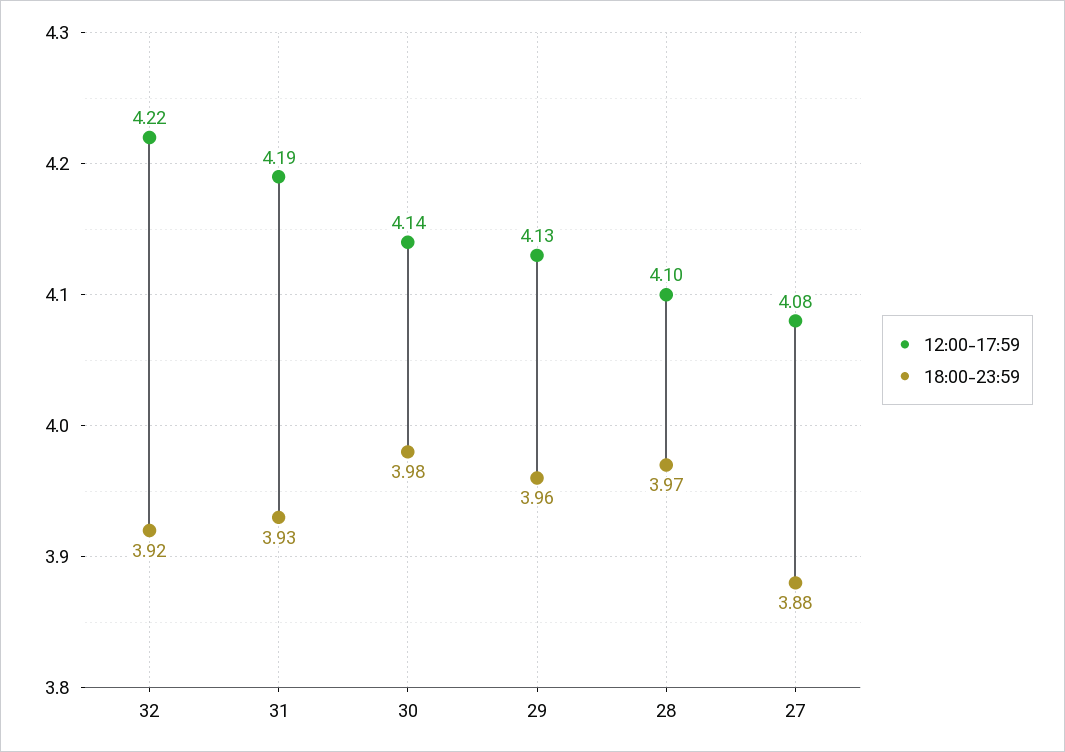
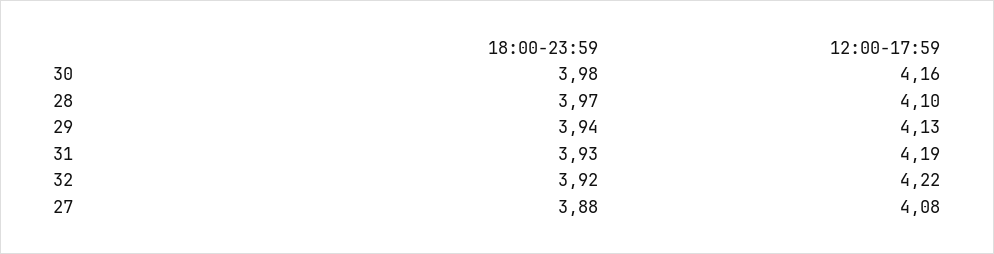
  {
    "12:00-17:59": {
      "32": 4.22,
      "31": 4.19,
-     "30": 4.14,
+     "30": 4.16,
      "29": 4.13,
      "28": 4.1,
      "27": 4.08
    },
    "18:00-23:59": {
      "32": 3.92,
      "31": 3.93,
      "30": 3.98,
-     "29": 3.96,
+     "29": 3.94,
      "28": 3.97,
      "27": 3.88
    }
  }

